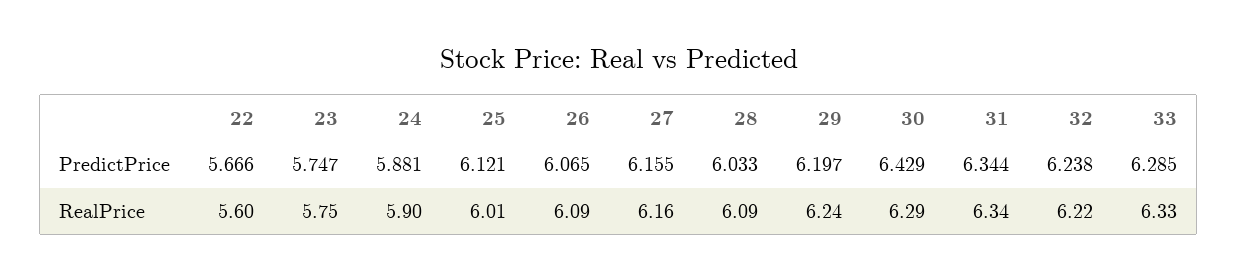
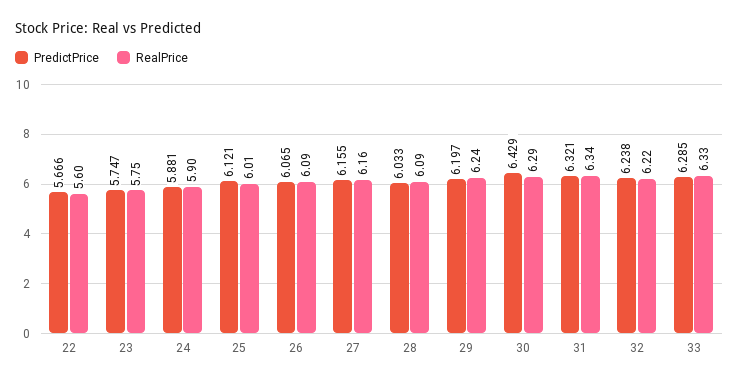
  {
    "PredictPrice": {
      "22": 5.666,
      "23": 5.747,
      "24": 5.881,
      "25": 6.121,
      "26": 6.065,
      "27": 6.155,
      "28": 6.033,
      "29": 6.197,
      "30": 6.429,
-     "31": 6.344,
+     "31": 6.321,
      "32": 6.238,
      "33": 6.285
    },
    "RealPrice": {
      "22": 5.6,
      "23": 5.75,
      "24": 5.9,
      "25": 6.01,
      "26": 6.09,
      "27": 6.16,
      "28": 6.09,
      "29": 6.24,
      "30": 6.29,
      "31": 6.34,
      "32": 6.22,
      "33": 6.33
    }
  }

